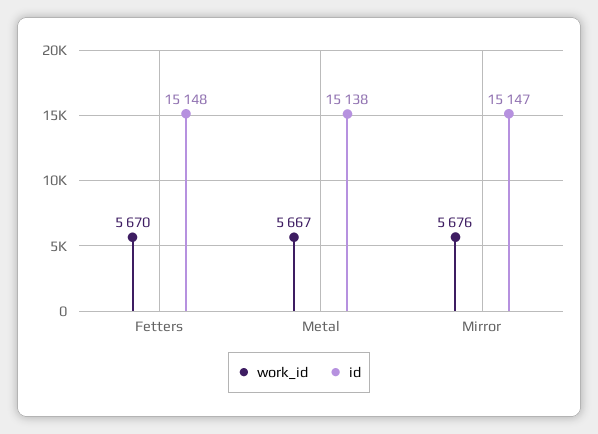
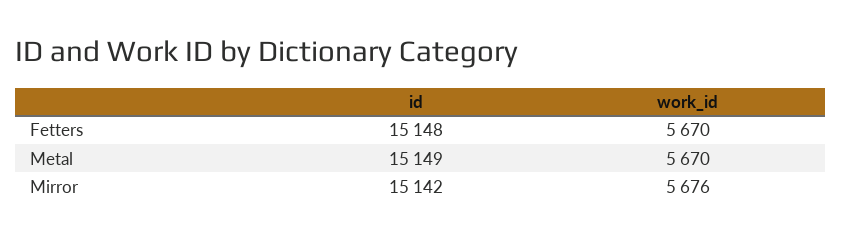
  {
    "work_id": {
      "Fetters": 5670,
-     "Metal": 5667,
+     "Metal": 5670,
      "Mirror": 5676
    },
    "id": {
      "Fetters": 15148,
-     "Metal": 15138,
+     "Metal": 15149,
-     "Mirror": 15147
+     "Mirror": 15142
    }
  }

